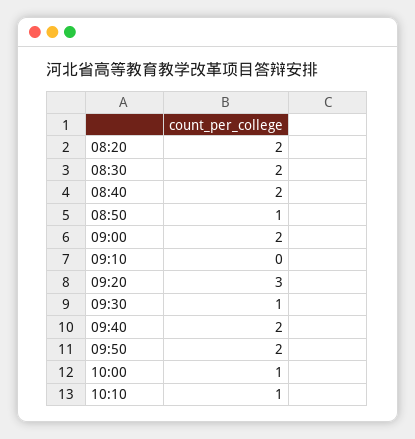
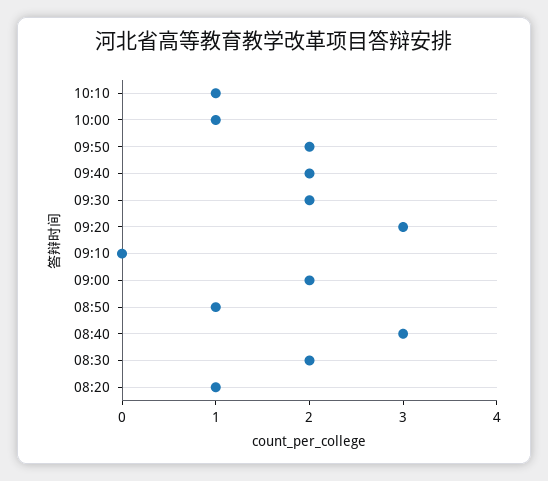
  {
-   "08:20": 2,
+   "08:20": 1,
    "08:30": 2,
-   "08:40": 2,
+   "08:40": 3,
    "08:50": 1,
    "09:00": 2,
    "09:10": 0,
    "09:20": 3,
-   "09:30": 1,
+   "09:30": 2,
    "09:40": 2,
    "09:50": 2,
    "10:00": 1,
    "10:10": 1
  }

